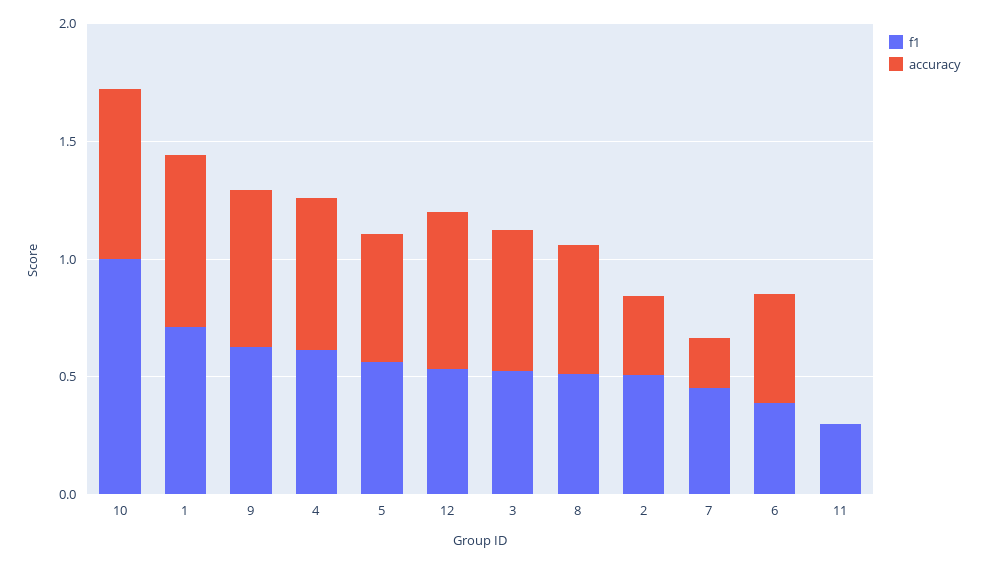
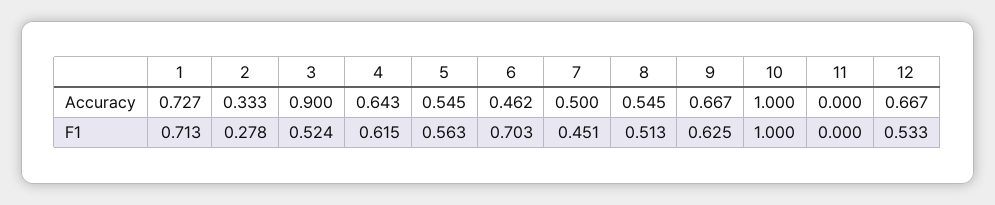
  {
    "f1": {
      "10": 1,
      "1": 0.713,
      "9": 0.625,
      "4": 0.615,
      "5": 0.563,
      "12": 0.533,
      "3": 0.524,
      "8": 0.513,
-     "2": 0.5,
+     "2": 0.278,
      "7": 0.451,
-     "6": 0.4,
+     "6": 0.703,
-     "11": 0.3
+     "11": 0
    },
    "accuracy": {
-     "10": 0.7,
+     "10": 1,
      "1": 0.727,
      "9": 0.667,
      "4": 0.643,
      "5": 0.545,
      "12": 0.667,
-     "3": 0.6,
+     "3": 0.9,
      "8": 0.545,
      "2": 0.333,
-     "7": 0.2,
+     "7": 0.5,
      "6": 0.462,
      "11": 0
    }
  }

